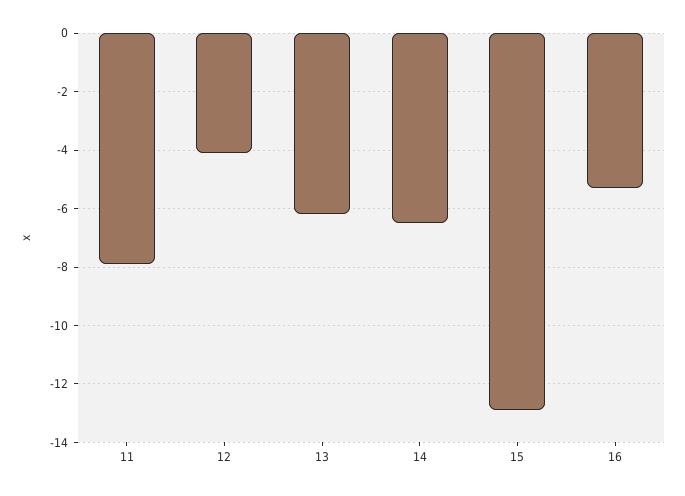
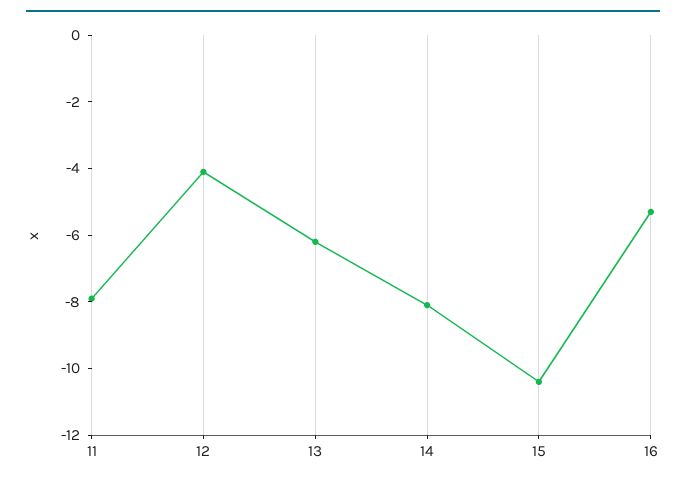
  {
    "11": -8,
    "12": -4,
    "13": -6,
-   "14": -6.5,
+   "14": -8,
-   "15": -13,
+   "15": -10.5,
    "16": -5.5
  }

